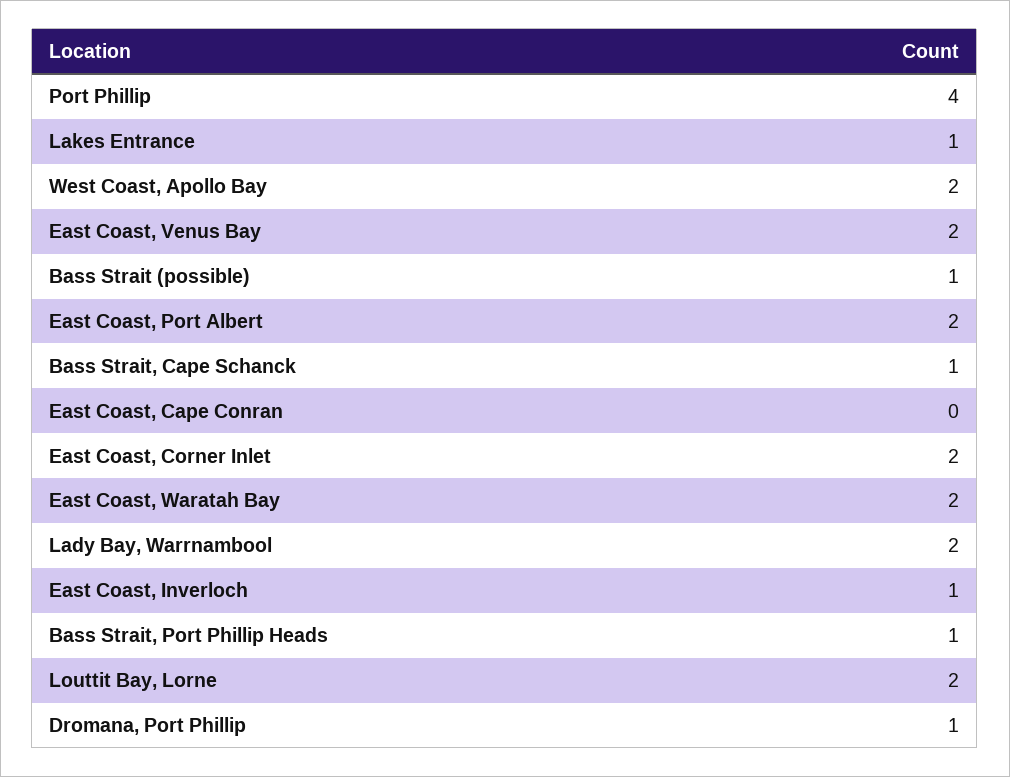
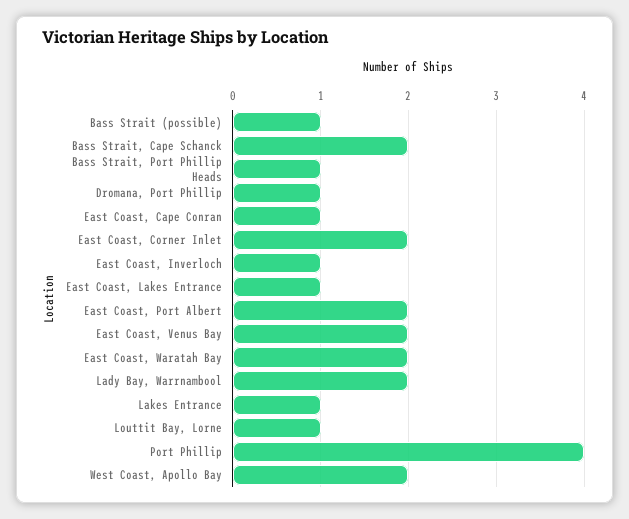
  {
    "Port Phillip": 4,
    "Lakes Entrance": 1,
    "West Coast, Apollo Bay": 2,
    "East Coast, Venus Bay": 2,
    "Bass Strait (possible)": 1,
    "East Coast, Port Albert": 2,
-   "Bass Strait, Cape Schanck": 1,
+   "Bass Strait, Cape Schanck": 2,
-   "East Coast, Cape Conran": 0,
+   "East Coast, Cape Conran": 1,
    "East Coast, Corner Inlet": 2,
    "East Coast, Waratah Bay": 2,
    "Lady Bay, Warrnambool": 2,
    "East Coast, Inverloch": 1,
    "Bass Strait, Port Phillip Heads": 1,
-   "Louttit Bay, Lorne": 2,
+   "Louttit Bay, Lorne": 1,
-   "Dromana, Port Phillip": 1
+   "Dromana, Port Phillip": 1,
+   "East Coast, Lakes Entrance": 1
  }

